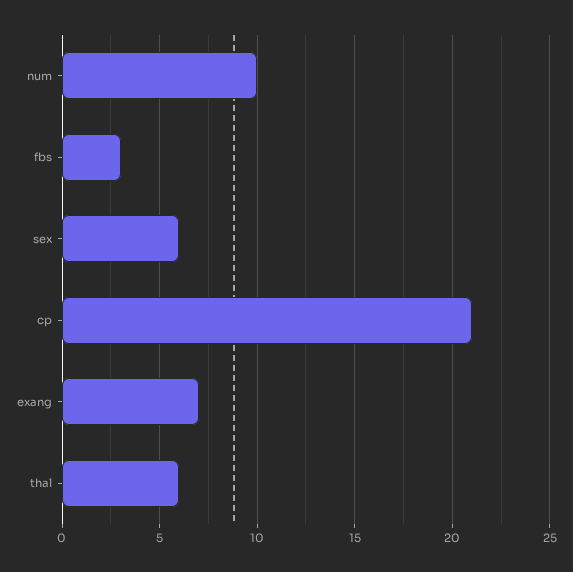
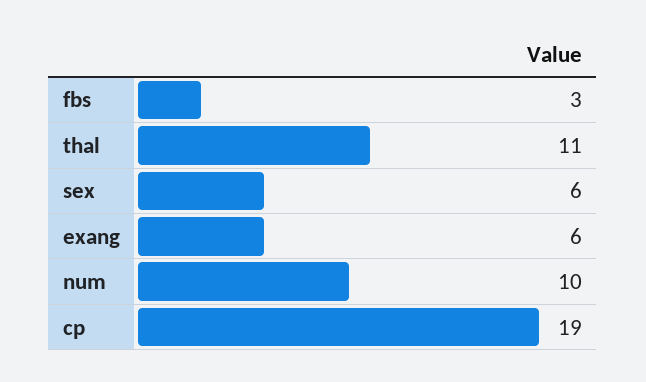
  {
    "num": 10,
    "fbs": 3,
    "sex": 6,
-   "cp": 21,
+   "cp": 19,
-   "exang": 7,
+   "exang": 6,
-   "thal": 6
+   "thal": 11
  }

